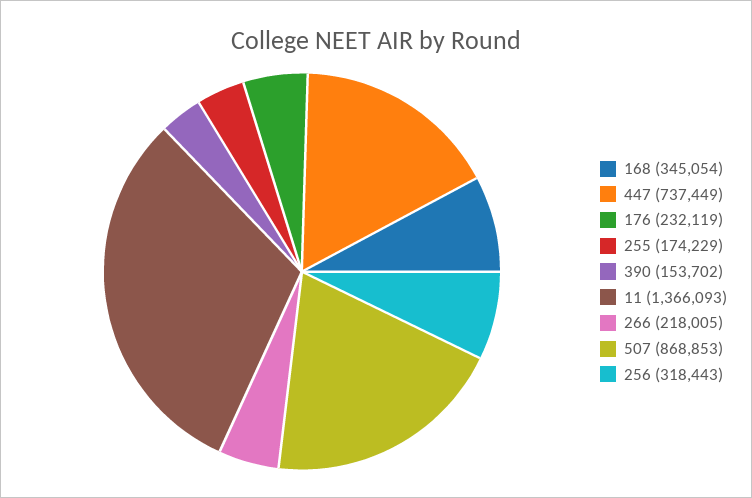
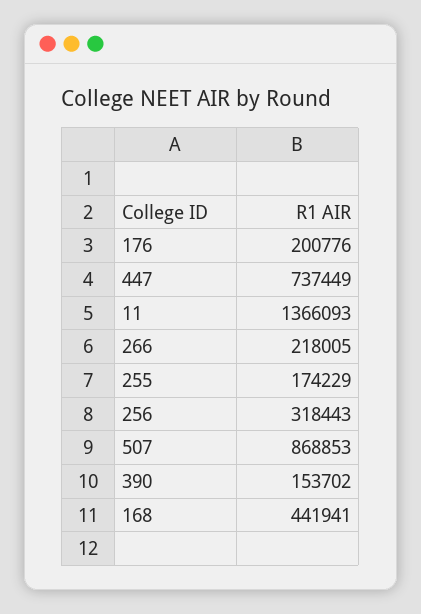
  {
-   "168": 345054,
+   "168": 441941,
    "447": 737449,
-   "176": 232119,
+   "176": 200776,
    "255": 174229,
    "390": 153702,
    "11": 1366093,
    "266": 218005,
    "507": 868853,
    "256": 318443
  }

